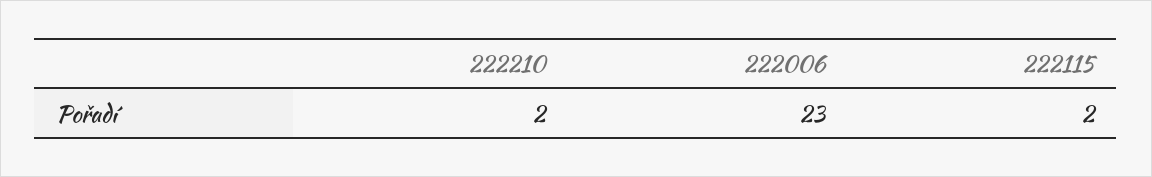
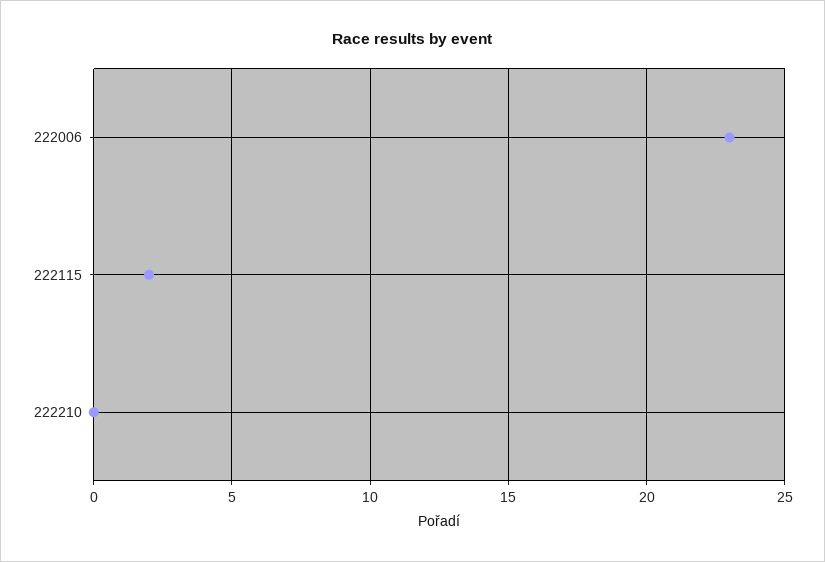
  {
-   "222210": 2,
+   "222210": 0,
    "222006": 23,
    "222115": 2
  }

